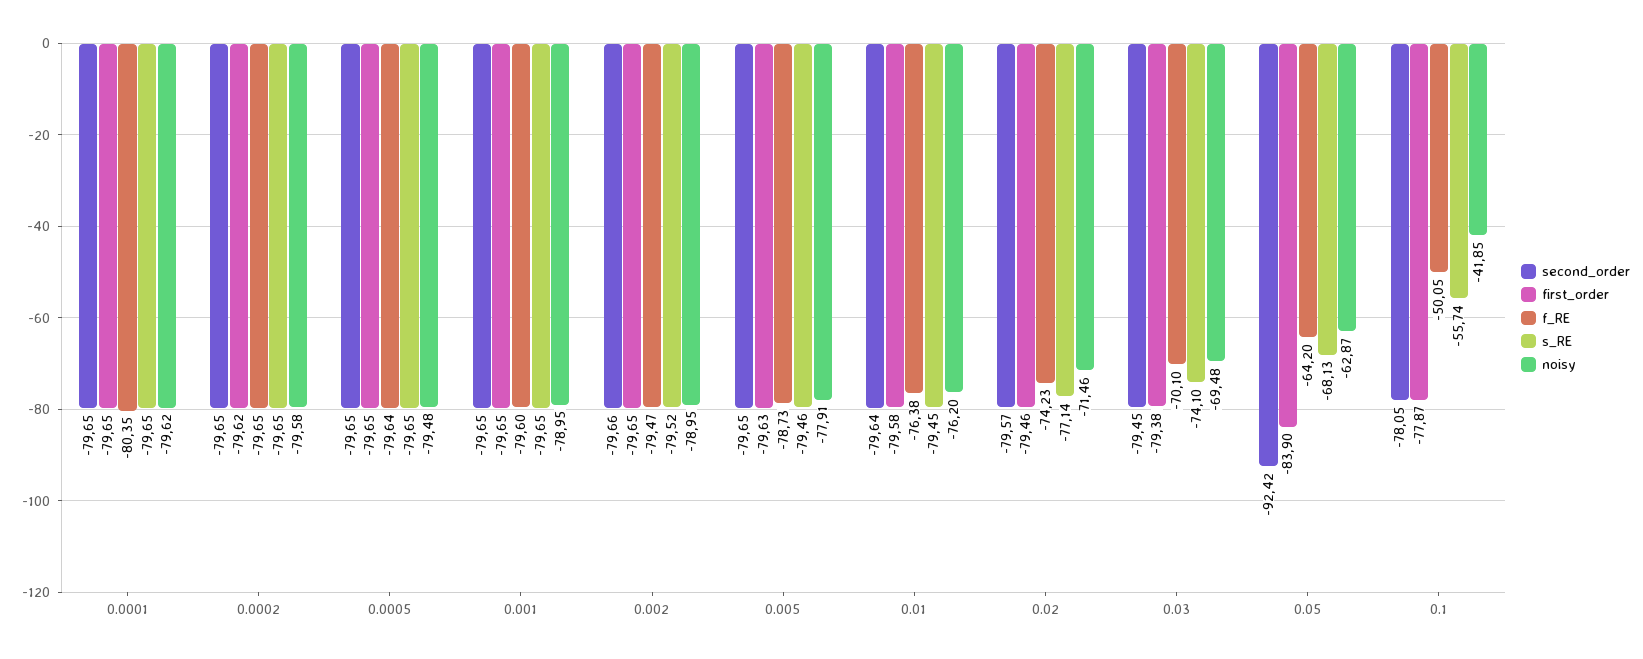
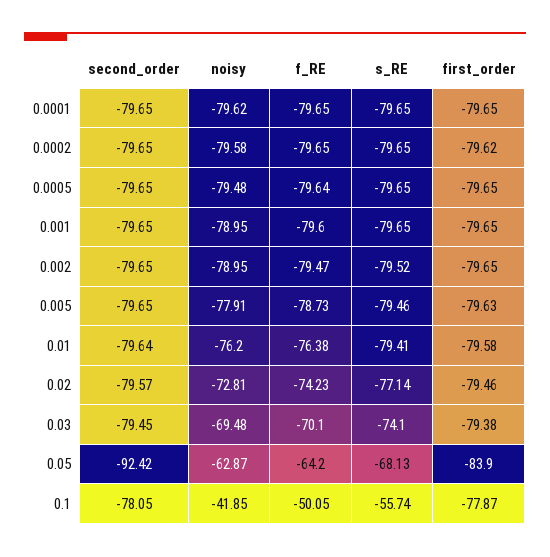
  {
    "second_order": {
      "0.0001": -79.65,
      "0.0002": -79.65,
      "0.0005": -79.65,
      "0.001": -79.65,
-     "0.002": -79.66,
+     "0.002": -79.65,
      "0.005": -79.65,
      "0.01": -79.64,
      "0.02": -79.57,
      "0.03": -79.45,
      "0.05": -92.42,
      "0.1": -78.05
    },
    "first_order": {
      "0.0001": -79.65,
      "0.0002": -79.62,
      "0.0005": -79.65,
      "0.001": -79.65,
      "0.002": -79.65,
      "0.005": -79.63,
      "0.01": -79.58,
      "0.02": -79.46,
      "0.03": -79.38,
      "0.05": -83.9,
      "0.1": -77.87
    },
    "f_RE": {
-     "0.0001": -80.35,
+     "0.0001": -79.65,
      "0.0002": -79.65,
      "0.0005": -79.64,
      "0.001": -79.6,
      "0.002": -79.47,
      "0.005": -78.73,
      "0.01": -76.38,
      "0.02": -74.23,
      "0.03": -70.1,
      "0.05": -64.2,
      "0.1": -50.05
    },
    "s_RE": {
      "0.0001": -79.65,
      "0.0002": -79.65,
      "0.0005": -79.65,
      "0.001": -79.65,
      "0.002": -79.52,
      "0.005": -79.46,
-     "0.01": -79.45,
+     "0.01": -79.41,
      "0.02": -77.14,
      "0.03": -74.1,
      "0.05": -68.13,
      "0.1": -55.74
    },
    "noisy": {
      "0.0001": -79.62,
      "0.0002": -79.58,
      "0.0005": -79.48,
      "0.001": -78.95,
      "0.002": -78.95,
      "0.005": -77.91,
      "0.01": -76.2,
-     "0.02": -71.46,
+     "0.02": -72.81,
      "0.03": -69.48,
      "0.05": -62.87,
      "0.1": -41.85
    }
  }

